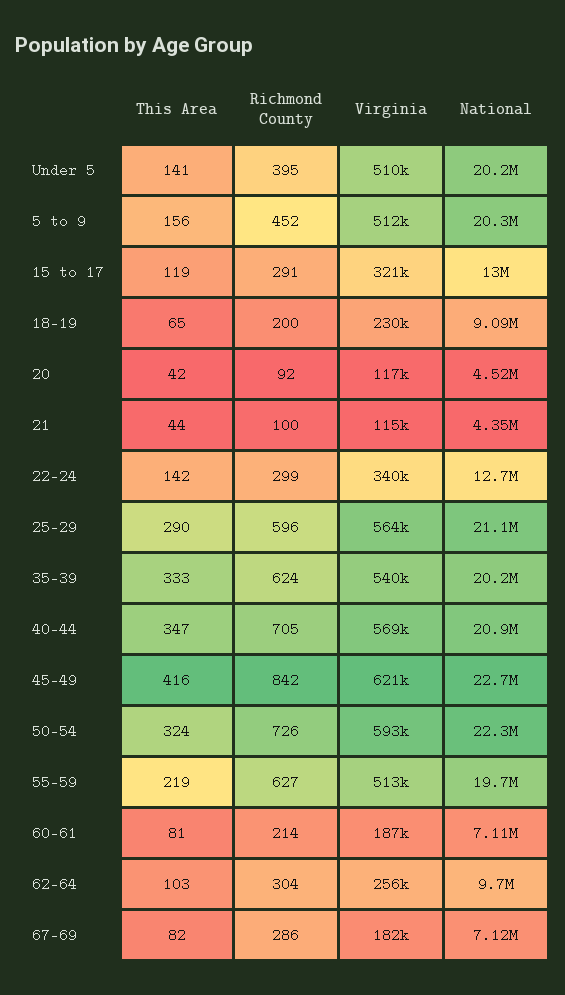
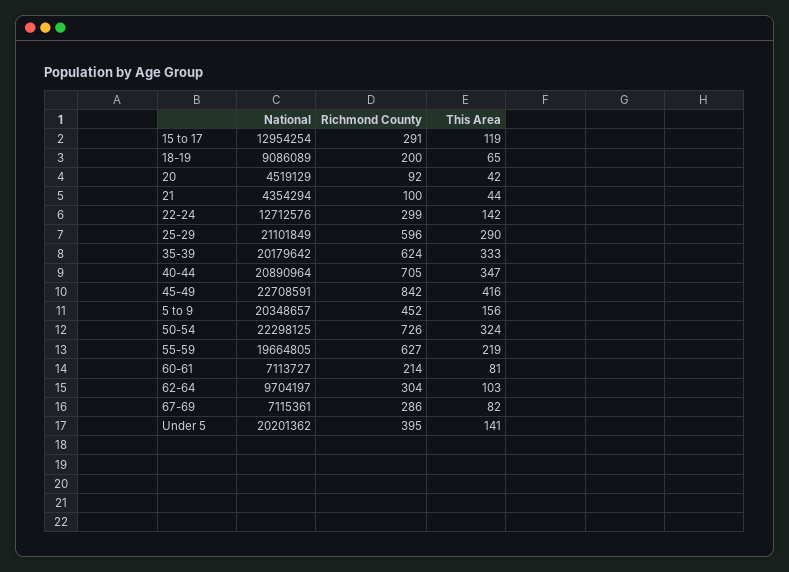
  {
    "This Area": {
      "Under 5": 141,
      "5 to 9": 156,
      "15 to 17": 119,
      "18-19": 65,
      "20": 42,
      "21": 44,
      "22-24": 142,
      "25-29": 290,
      "35-39": 333,
      "40-44": 347,
      "45-49": 416,
      "50-54": 324,
      "55-59": 219,
      "60-61": 81,
      "62-64": 103,
      "67-69": 82
    },
    "Richmond County": {
      "Under 5": 395,
      "5 to 9": 452,
      "15 to 17": 291,
      "18-19": 200,
      "20": 92,
      "21": 100,
      "22-24": 299,
      "25-29": 596,
      "35-39": 624,
      "40-44": 705,
      "45-49": 842,
      "50-54": 726,
      "55-59": 627,
      "60-61": 214,
      "62-64": 304,
      "67-69": 286
    },
-   "Virginia": {
-     "Under 5": 510000,
-     "5 to 9": 512000,
-     "15 to 17": 321000,
-     "18-19": 230000,
-     "20": 117000,
-     "21": 115000,
-     "22-24": 340000,
-     "25-29": 564000,
-     "35-39": 540000,
-     "40-44": 569000,
-     "45-49": 621000,
-     "50-54": 593000,
-     "55-59": 513000,
-     "60-61": 187000,
-     "62-64": 256000,
-     "67-69": 182000
-   },
    "National": {
      "Under 5": 20201362,
      "5 to 9": 20348657,
      "15 to 17": 12954254,
      "18-19": 9086089,
      "20": 4519129,
      "21": 4354294,
      "22-24": 12712576,
      "25-29": 21101849,
      "35-39": 20179642,
      "40-44": 20890964,
      "45-49": 22708591,
      "50-54": 22298125,
      "55-59": 19664805,
      "60-61": 7113727,
      "62-64": 9704197,
      "67-69": 7115361
    }
  }

